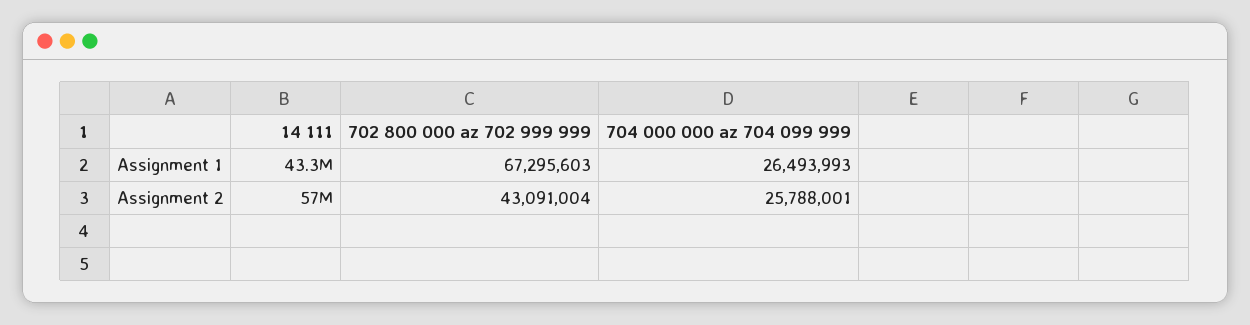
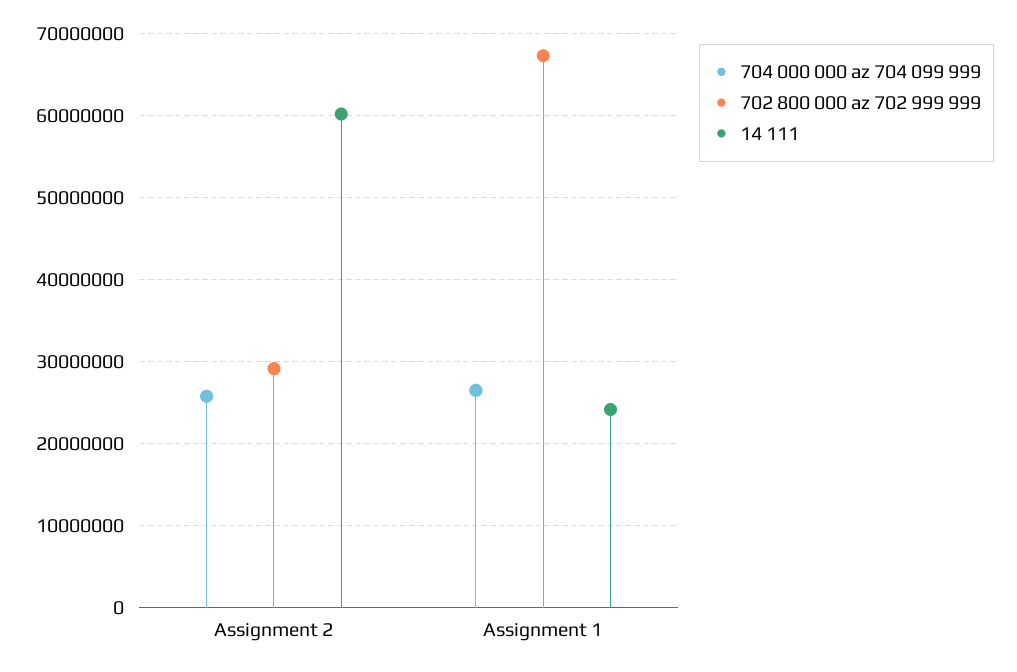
  {
    "14 111": {
-     "Assignment 1": 43300000,
+     "Assignment 1": 24000000,
-     "Assignment 2": 57000000
+     "Assignment 2": 60000000
    },
    "702 800 000 az 702 999 999": {
      "Assignment 1": 67295603,
-     "Assignment 2": 43091004
+     "Assignment 2": 29000000
    },
    "704 000 000 az 704 099 999": {
      "Assignment 1": 26493993,
      "Assignment 2": 25788001
    }
  }

